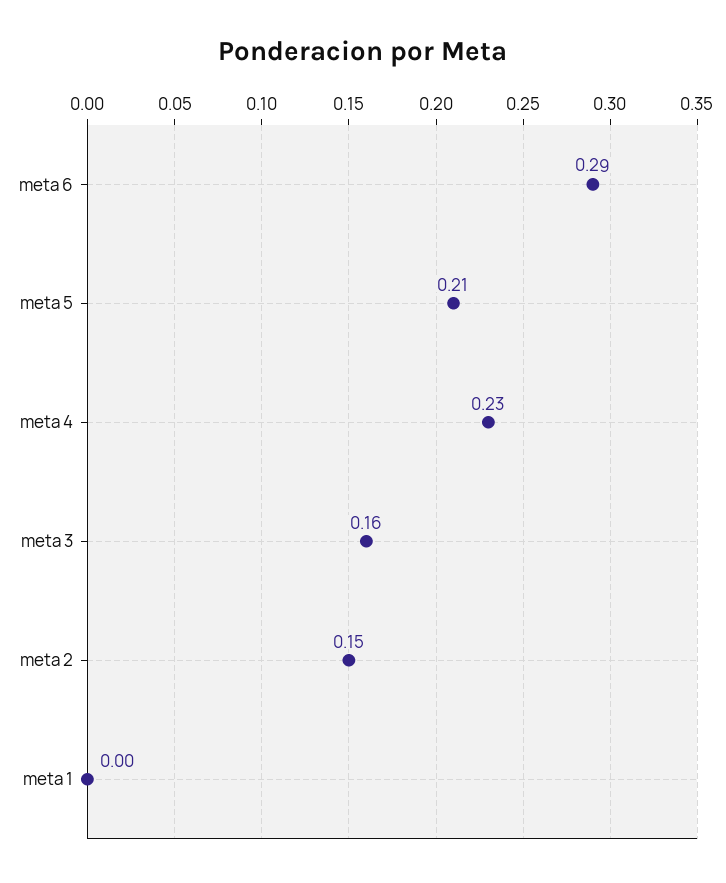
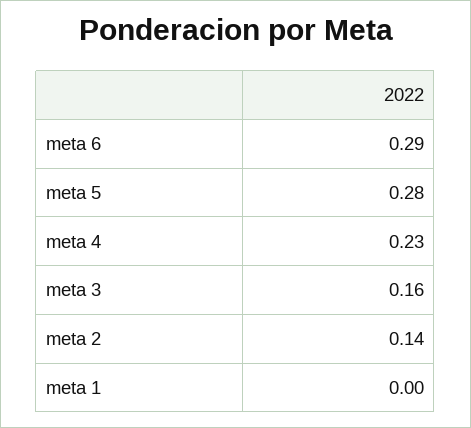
  {
    "meta 6": 0.29,
-   "meta 5": 0.21,
+   "meta 5": 0.28,
    "meta 4": 0.23,
    "meta 3": 0.16,
-   "meta 2": 0.15,
+   "meta 2": 0.14,
    "meta 1": 0
  }

